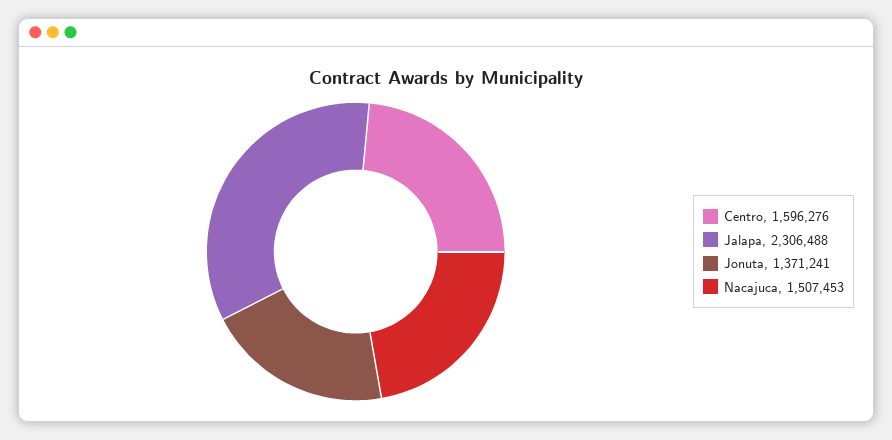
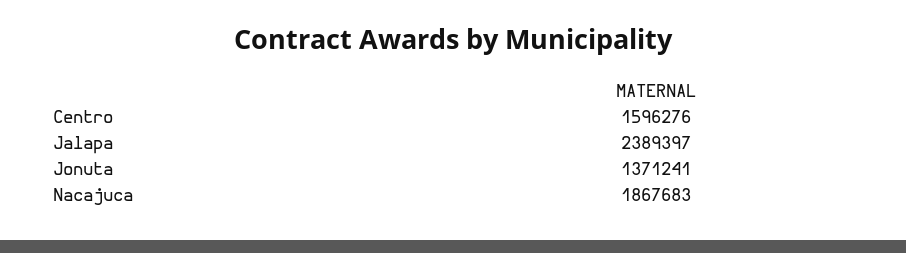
  {
    "Centro": 1596276,
-   "Jalapa": 2306488,
+   "Jalapa": 2389397,
    "Jonuta": 1371241,
-   "Nacajuca": 1507453
+   "Nacajuca": 1867683
  }

